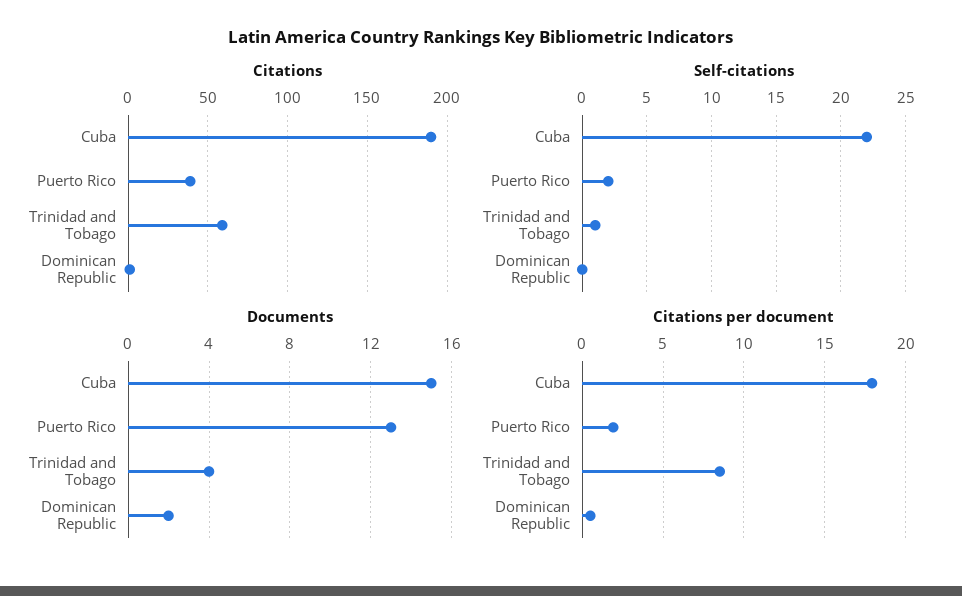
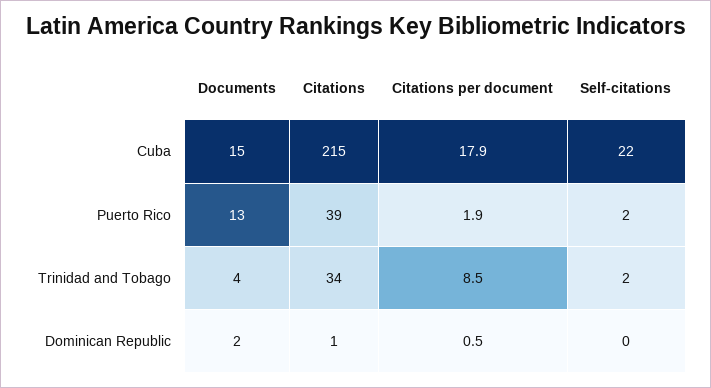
  {
    "Citations": {
-     "Cuba": 190,
+     "Cuba": 215,
      "Puerto Rico": 39,
-     "Trinidad and Tobago": 60,
+     "Trinidad and Tobago": 34,
      "Dominican Republic": 1
    },
    "Self-citations": {
      "Cuba": 22,
      "Puerto Rico": 2,
-     "Trinidad and Tobago": 1,
+     "Trinidad and Tobago": 2,
      "Dominican Republic": 0
    },
    "Documents": {
      "Cuba": 15,
      "Puerto Rico": 13,
      "Trinidad and Tobago": 4,
      "Dominican Republic": 2
    },
    "Citations per document": {
      "Cuba": 17.9,
      "Puerto Rico": 1.9,
      "Trinidad and Tobago": 8.5,
      "Dominican Republic": 0.5
    }
  }

